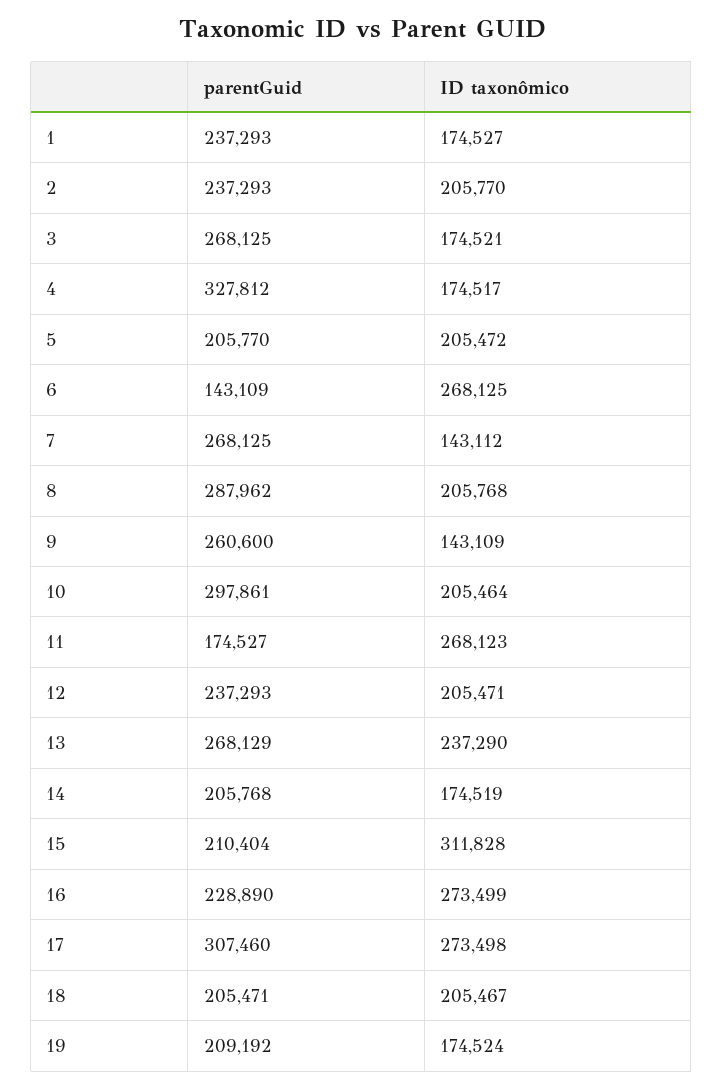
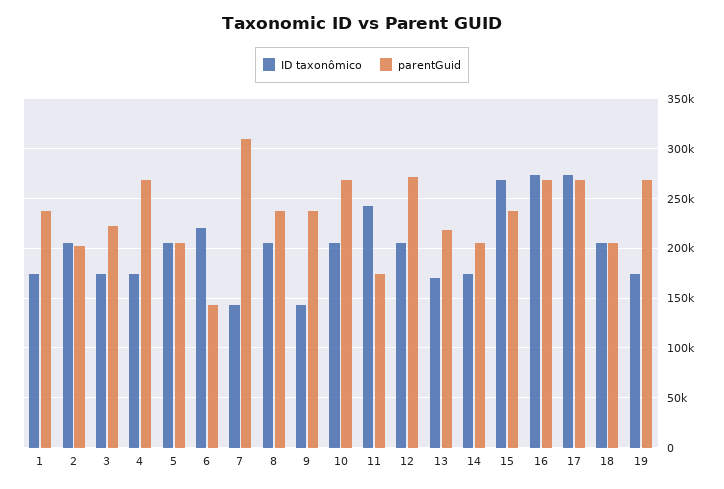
  {
    "parentGuid": {
      "1": 237293,
-     "2": 237293,
+     "2": 200000,
-     "3": 268125,
+     "3": 220000,
-     "4": 327812,
+     "4": 270000,
      "5": 205770,
      "6": 143109,
-     "7": 268125,
+     "7": 310000,
-     "8": 287962,
+     "8": 240000,
-     "9": 260600,
+     "9": 240000,
-     "10": 297861,
+     "10": 270000,
      "11": 174527,
-     "12": 237293,
+     "12": 270000,
-     "13": 268129,
+     "13": 220000,
      "14": 205768,
-     "15": 210404,
+     "15": 240000,
-     "16": 228890,
+     "16": 270000,
-     "17": 307460,
+     "17": 270000,
      "18": 205471,
-     "19": 209192
+     "19": 270000
    },
    "ID taxonômico": {
      "1": 174527,
      "2": 205770,
      "3": 174521,
      "4": 174517,
      "5": 205472,
-     "6": 268125,
+     "6": 220000,
      "7": 143112,
      "8": 205768,
      "9": 143109,
      "10": 205464,
-     "11": 268123,
+     "11": 240000,
      "12": 205471,
-     "13": 237290,
+     "13": 170000,
      "14": 174519,
-     "15": 311828,
+     "15": 270000,
      "16": 273499,
      "17": 273498,
      "18": 205467,
      "19": 174524
    }
  }

